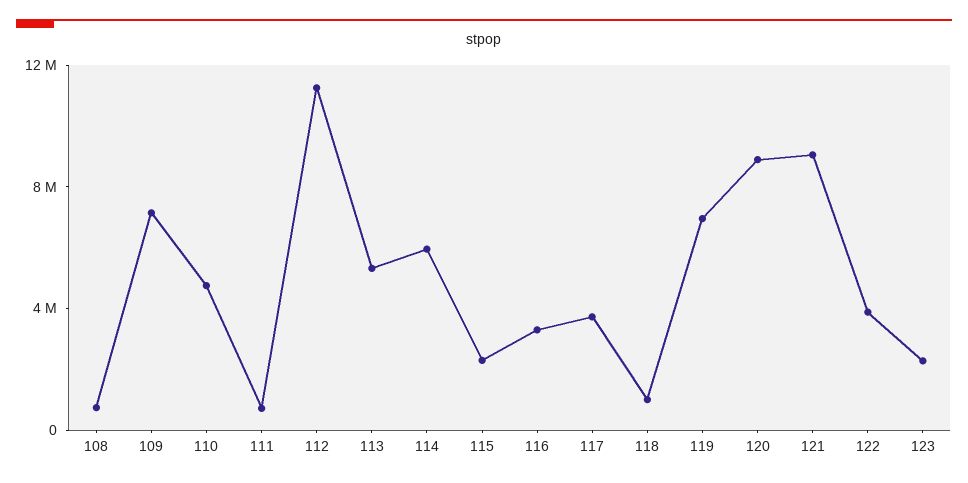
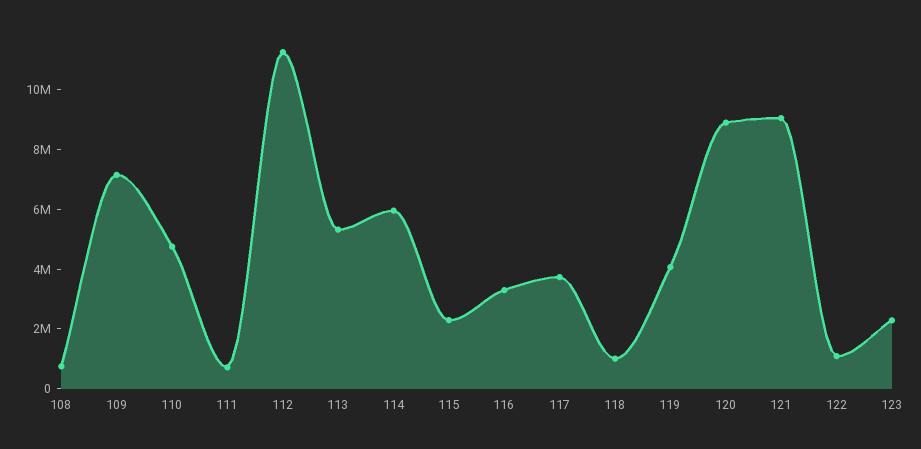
  {
    "108": 500000,
    "109": 7000000,
    "110": 5000000,
    "111": 500000,
    "112": 11500000,
    "113": 5500000,
    "114": 6000000,
    "115": 2500000,
    "116": 3500000,
    "117": 3500000,
    "118": 1000000,
-   "119": 7000000,
+   "119": 4000000,
    "120": 9000000,
    "121": 9000000,
-   "122": 4000000,
+   "122": 1000000,
    "123": 2500000
  }

